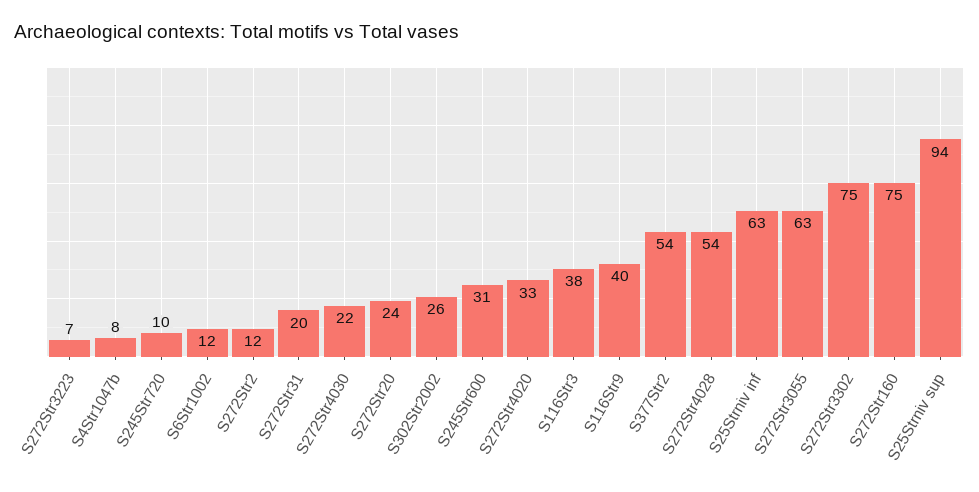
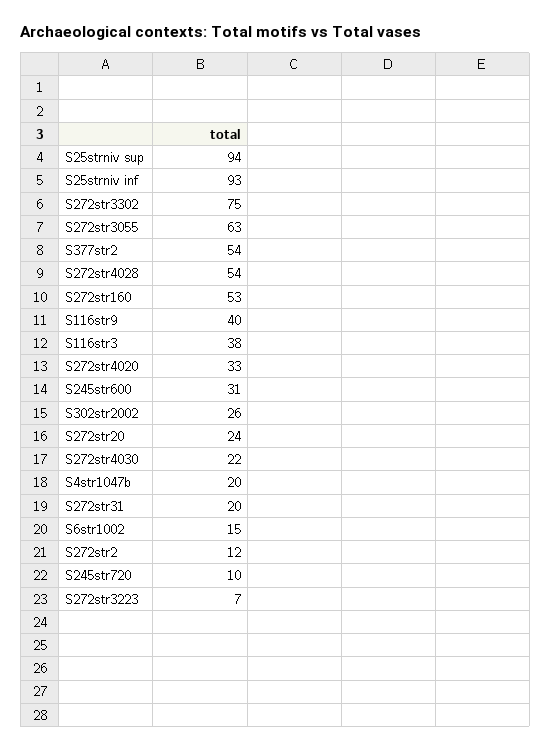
  {
    "S272Str3223": 7,
-   "S4Str1047b": 8,
+   "S4Str1047b": 20,
    "S245Str720": 10,
-   "S6Str1002": 12,
+   "S6Str1002": 15,
    "S272Str2": 12,
    "S272Str31": 20,
    "S272Str4030": 22,
    "S272Str20": 24,
    "S302Str2002": 26,
    "S245Str600": 31,
    "S272Str4020": 33,
    "S116Str3": 38,
    "S116Str9": 40,
    "S377Str2": 54,
    "S272Str4028": 54,
-   "S25Strniv inf": 63,
+   "S25Strniv inf": 93,
    "S272Str3055": 63,
    "S272Str3302": 75,
-   "S272Str160": 75,
+   "S272Str160": 53,
    "S25Strniv sup": 94
  }

